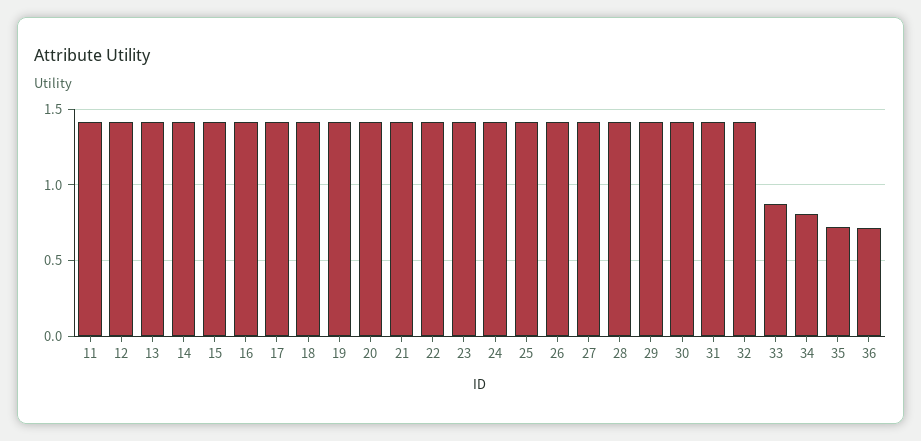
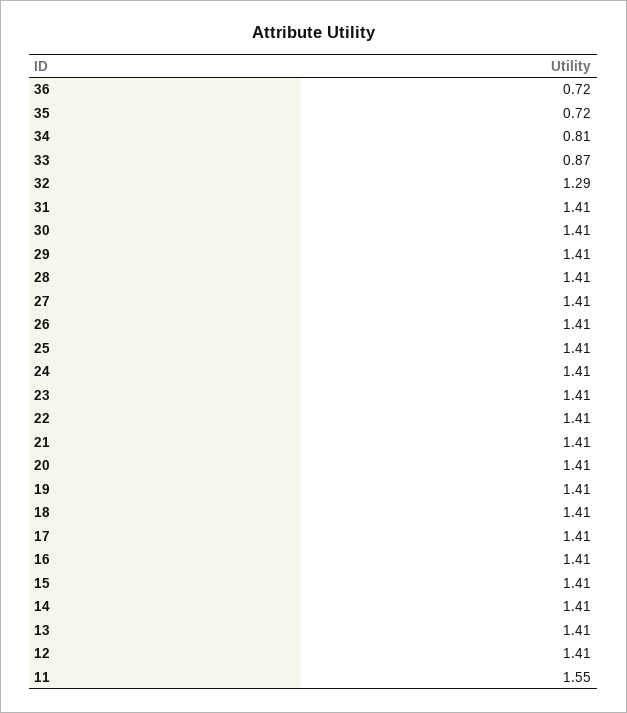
  {
-   "11": 1.4,
+   "11": 1.55,
    "12": 1.41,
    "13": 1.41,
    "14": 1.41,
    "15": 1.41,
    "16": 1.41,
    "17": 1.41,
    "18": 1.41,
    "19": 1.41,
    "20": 1.41,
    "21": 1.41,
    "22": 1.41,
    "23": 1.41,
    "24": 1.41,
    "25": 1.41,
    "26": 1.41,
    "27": 1.41,
    "28": 1.41,
    "29": 1.41,
    "30": 1.41,
    "31": 1.41,
-   "32": 1.4,
+   "32": 1.29,
    "33": 0.87,
    "34": 0.81,
    "35": 0.72,
    "36": 0.72
  }

